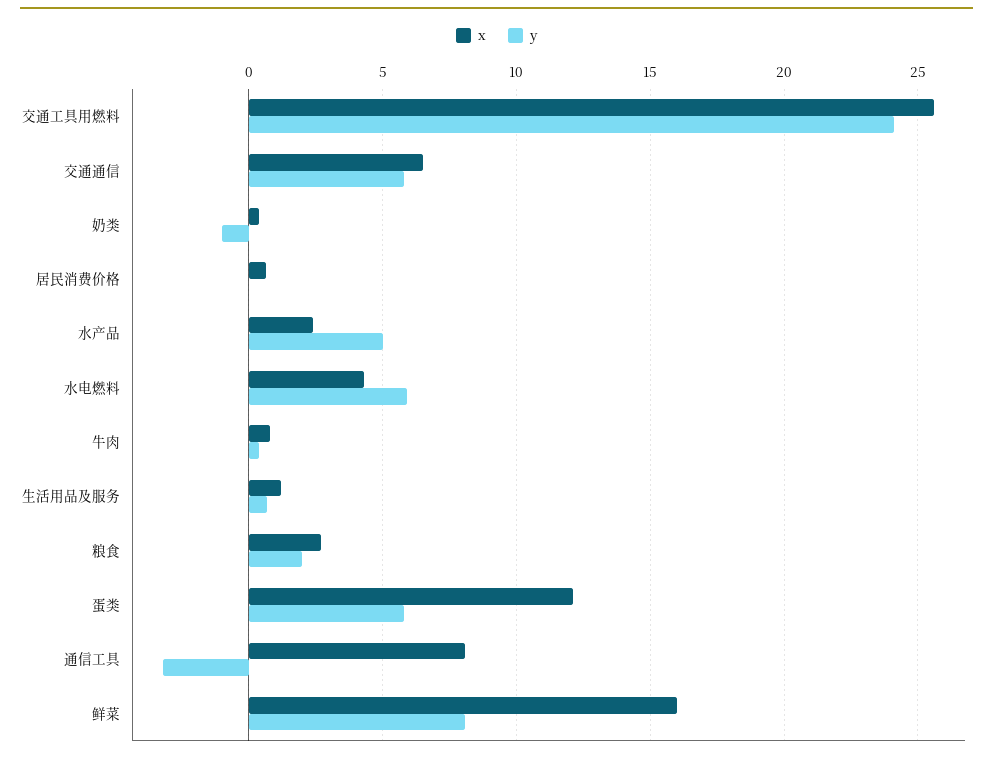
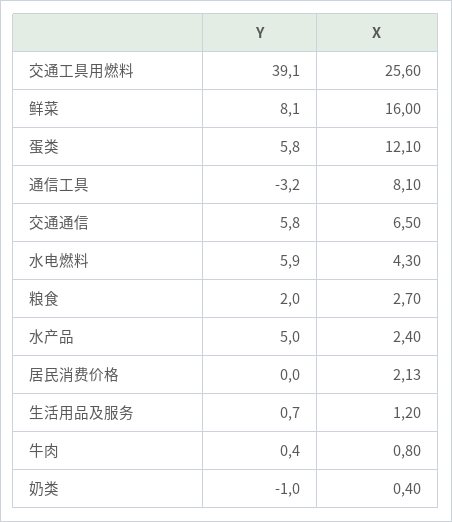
  {
    "x": {
      "交通工具用燃料": 25.6,
      "交通通信": 6.5,
      "奶类": 0.4,
-     "居民消费价格": 0.5,
+     "居民消费价格": 2.13,
      "水产品": 2.4,
      "水电燃料": 4.3,
      "牛肉": 0.8,
      "生活用品及服务": 1.2,
      "粮食": 2.7,
      "蛋类": 12.1,
      "通信工具": 8.1,
      "鲜菜": 16
    },
    "y": {
-     "交通工具用燃料": 24,
+     "交通工具用燃料": 39.1,
      "交通通信": 5.8,
      "奶类": -1,
      "居民消费价格": 0,
      "水产品": 5,
      "水电燃料": 5.9,
      "牛肉": 0.4,
      "生活用品及服务": 0.7,
      "粮食": 2,
      "蛋类": 5.8,
      "通信工具": -3.2,
      "鲜菜": 8.1
    }
  }

